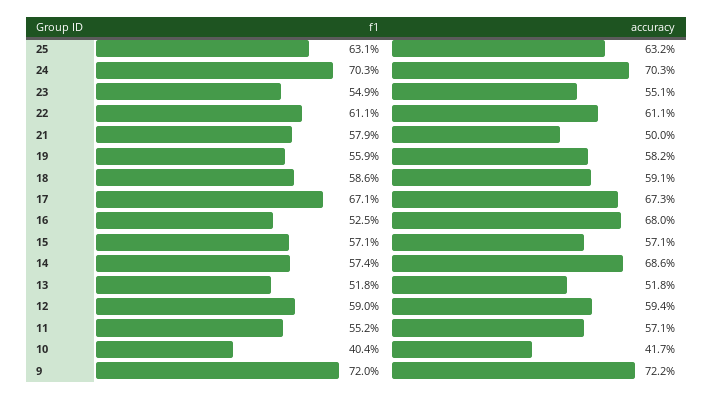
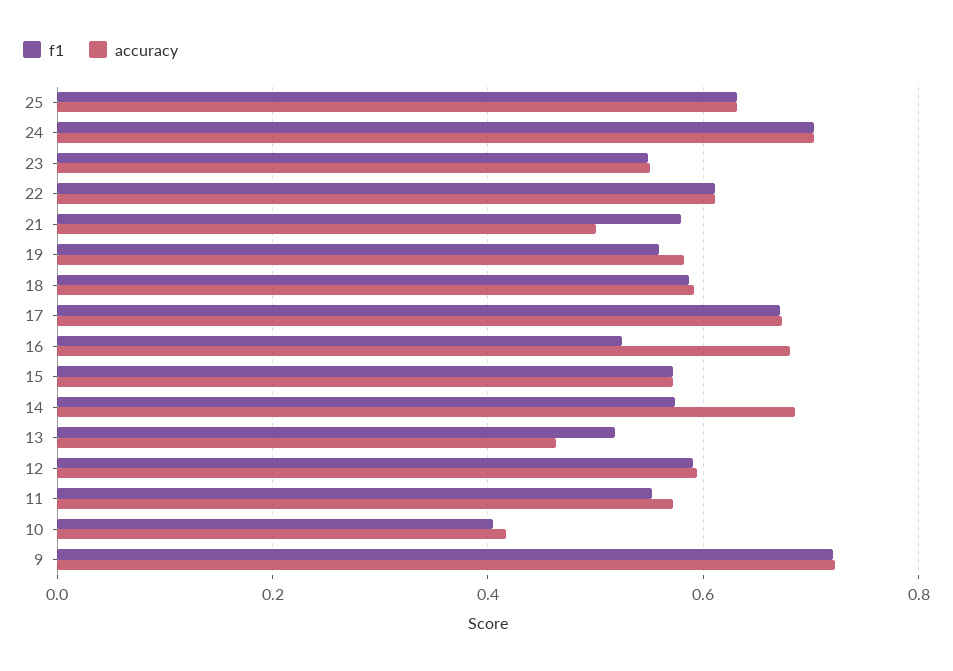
  {
    "f1": {
      "25": 0.631,
      "24": 0.703,
      "23": 0.549,
      "22": 0.611,
      "21": 0.579,
      "19": 0.559,
      "18": 0.586,
      "17": 0.671,
      "16": 0.525,
      "15": 0.571,
      "14": 0.574,
      "13": 0.518,
      "12": 0.59,
      "11": 0.552,
      "10": 0.404,
      "9": 0.72
    },
    "accuracy": {
      "25": 0.632,
      "24": 0.703,
      "23": 0.551,
      "22": 0.611,
      "21": 0.5,
      "19": 0.582,
      "18": 0.591,
      "17": 0.673,
      "16": 0.68,
      "15": 0.571,
      "14": 0.686,
-     "13": 0.518,
+     "13": 0.46,
      "12": 0.594,
      "11": 0.571,
      "10": 0.417,
      "9": 0.722
    }
  }

